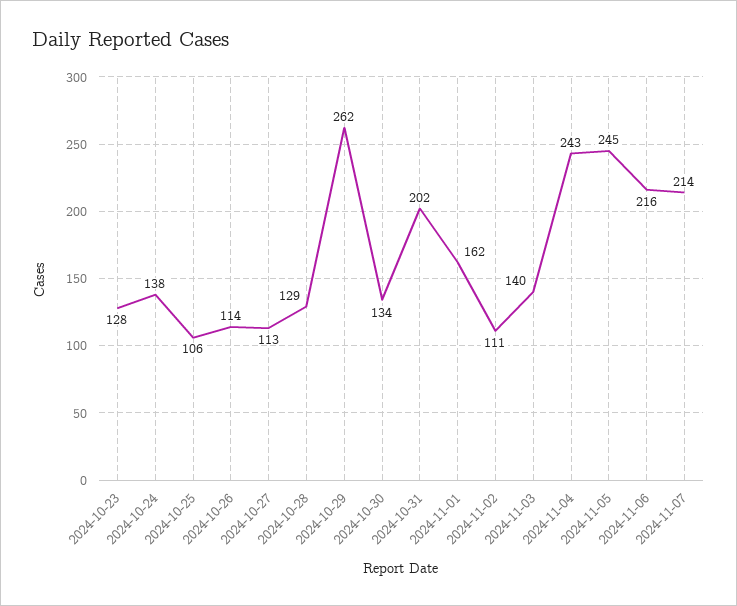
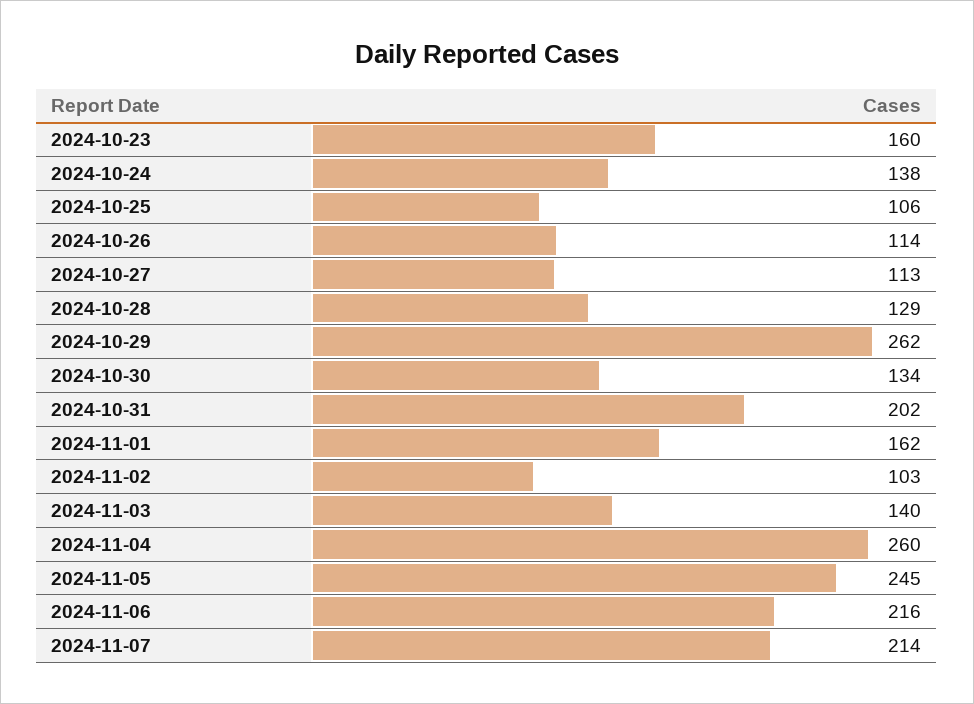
  {
-   "2024-10-23": 128,
+   "2024-10-23": 160,
    "2024-10-24": 138,
    "2024-10-25": 106,
    "2024-10-26": 114,
    "2024-10-27": 113,
    "2024-10-28": 129,
    "2024-10-29": 262,
    "2024-10-30": 134,
    "2024-10-31": 202,
    "2024-11-01": 162,
-   "2024-11-02": 111,
+   "2024-11-02": 103,
    "2024-11-03": 140,
-   "2024-11-04": 243,
+   "2024-11-04": 260,
    "2024-11-05": 245,
    "2024-11-06": 216,
    "2024-11-07": 214
  }

